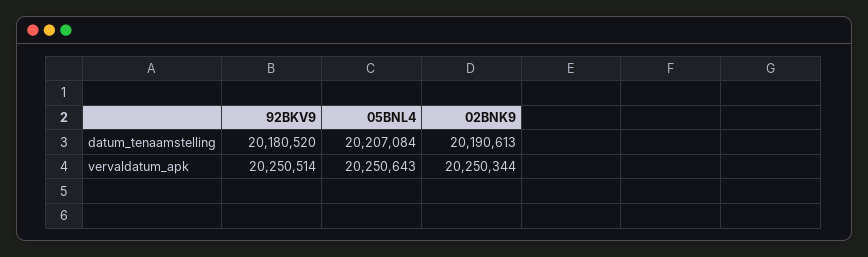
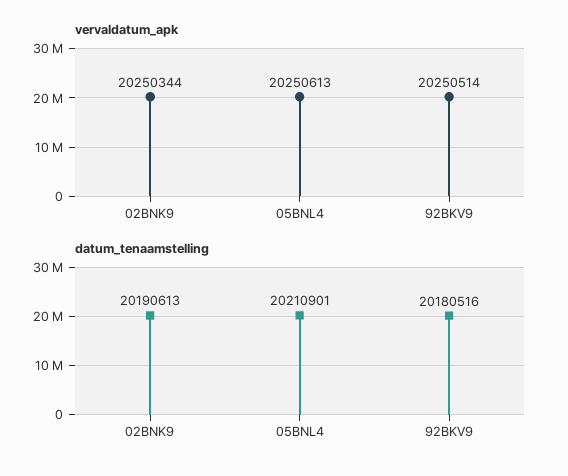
  {
    "datum_tenaamstelling": {
-     "92BKV9": 20180520,
+     "92BKV9": 20180516,
-     "05BNL4": 20207084,
+     "05BNL4": 20210901,
      "02BNK9": 20190613
    },
    "vervaldatum_apk": {
      "92BKV9": 20250514,
-     "05BNL4": 20250643,
+     "05BNL4": 20250613,
      "02BNK9": 20250344
    }
  }

